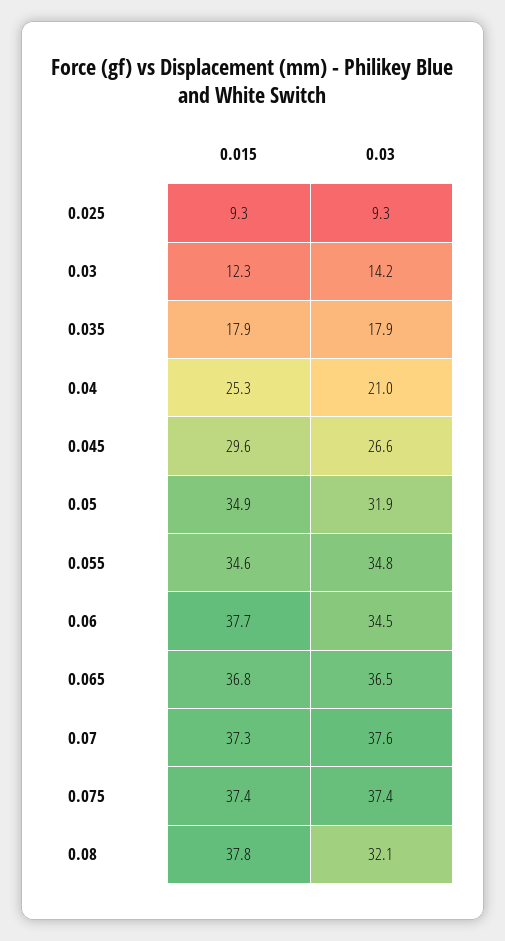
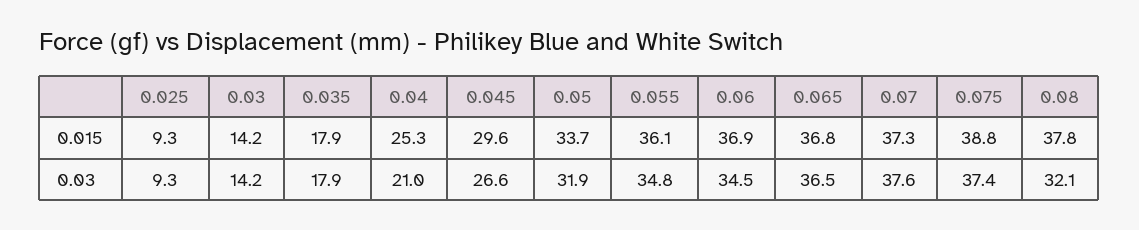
  {
    "0.015": {
      "0.025": 9.3,
-     "0.03": 12.3,
+     "0.03": 14.2,
      "0.035": 17.9,
      "0.04": 25.3,
      "0.045": 29.6,
-     "0.05": 34.9,
+     "0.05": 33.7,
-     "0.055": 34.6,
+     "0.055": 36.1,
-     "0.06": 37.7,
+     "0.06": 36.9,
      "0.065": 36.8,
      "0.07": 37.3,
-     "0.075": 37.4,
+     "0.075": 38.8,
      "0.08": 37.8
    },
    "0.03": {
      "0.025": 9.3,
      "0.03": 14.2,
      "0.035": 17.9,
      "0.04": 21,
      "0.045": 26.6,
      "0.05": 31.9,
      "0.055": 34.8,
      "0.06": 34.5,
      "0.065": 36.5,
      "0.07": 37.6,
      "0.075": 37.4,
      "0.08": 32.1
    }
  }

